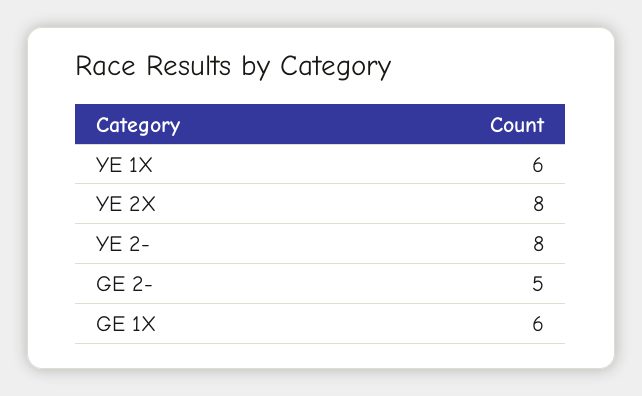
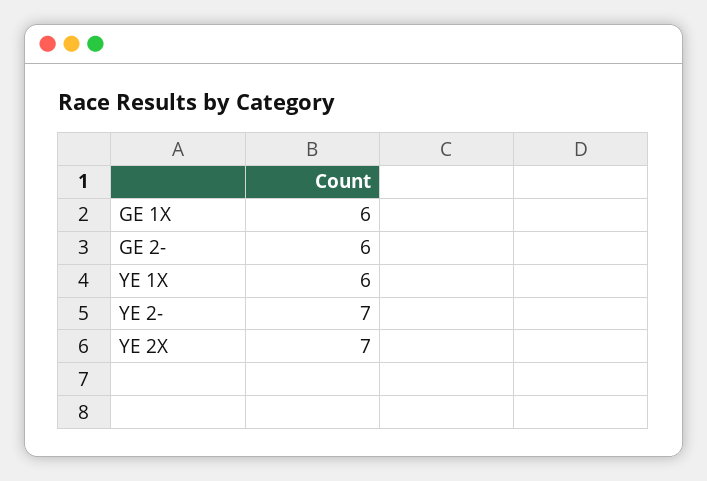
  {
    "YE 1X": 6,
-   "YE 2X": 8,
+   "YE 2X": 7,
-   "YE 2-": 8,
+   "YE 2-": 7,
-   "GE 2-": 5,
+   "GE 2-": 6,
    "GE 1X": 6
  }

